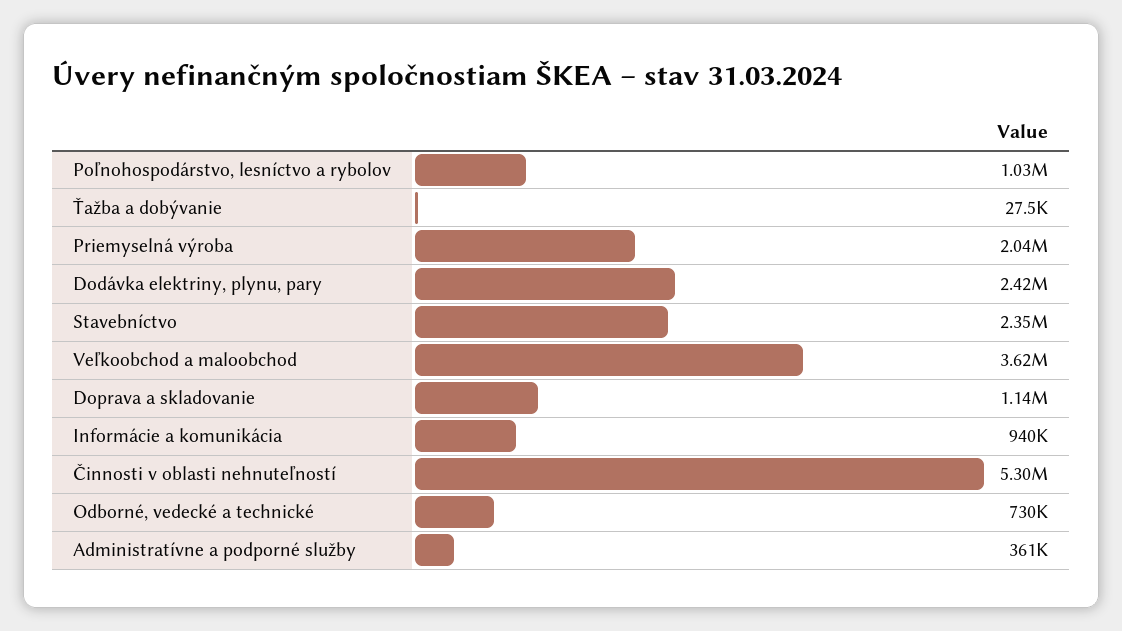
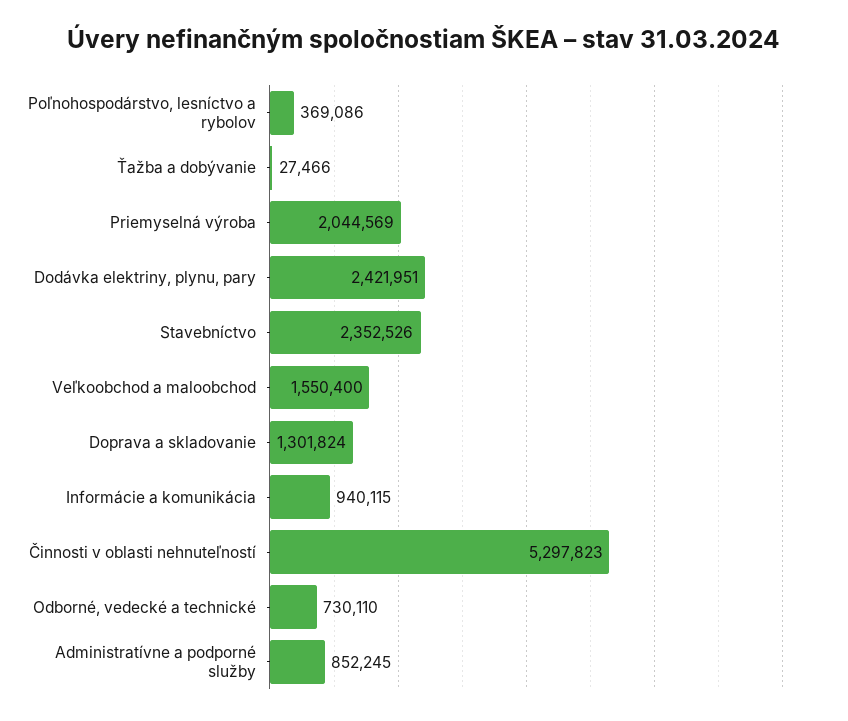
  {
-   "Poľnohospodárstvo, lesníctvo a rybolov": 1030000,
+   "Poľnohospodárstvo, lesníctvo a rybolov": 369086,
    "Ťažba a dobývanie": 27466,
    "Priemyselná výroba": 2044569,
    "Dodávka elektriny, plynu, pary": 2421951,
    "Stavebníctvo": 2352526,
-   "Veľkoobchod a maloobchod": 3620000,
+   "Veľkoobchod a maloobchod": 1550400,
-   "Doprava a skladovanie": 1140000,
+   "Doprava a skladovanie": 1301824,
    "Informácie a komunikácia": 940115,
    "Činnosti v oblasti nehnuteľností": 5297823,
    "Odborné, vedecké a technické": 730110,
-   "Administratívne a podporné služby": 361000
+   "Administratívne a podporné služby": 852245
  }

